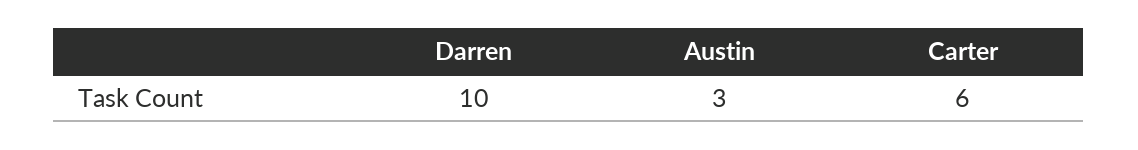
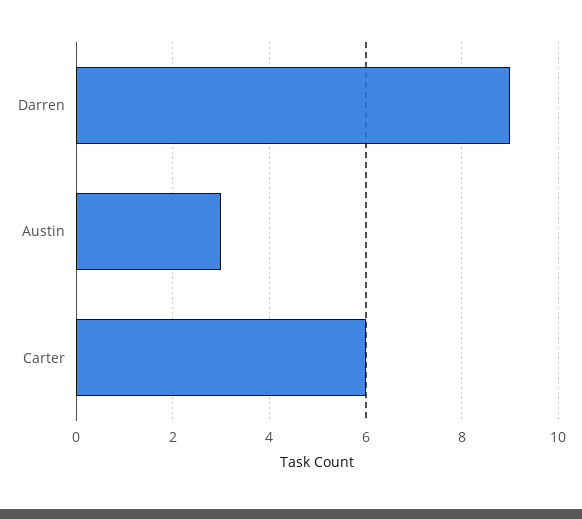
  {
-   "Darren": 10,
+   "Darren": 9,
    "Austin": 3,
    "Carter": 6
  }

